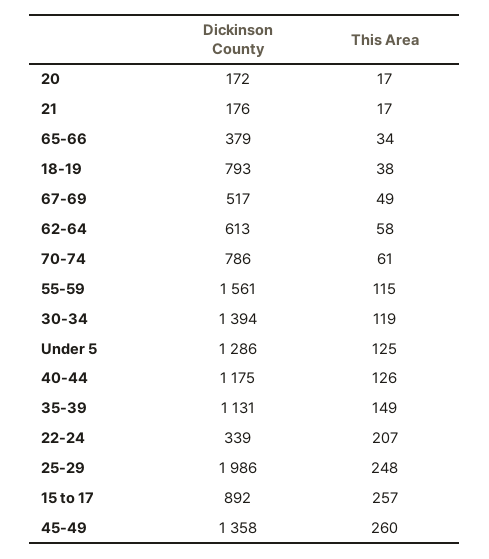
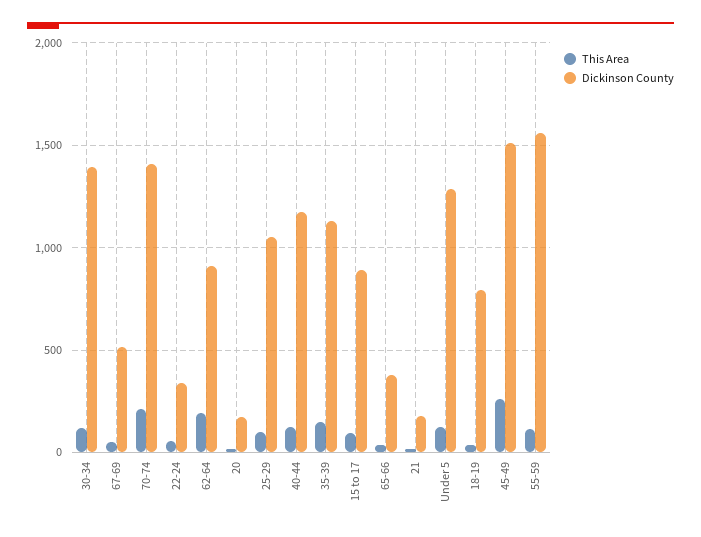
  {
    "Dickinson County": {
      "20": 172,
      "21": 176,
      "65-66": 379,
      "18-19": 793,
      "67-69": 517,
-     "62-64": 613,
+     "62-64": 900,
-     "70-74": 786,
+     "70-74": 1400,
      "55-59": 1561,
      "30-34": 1394,
      "Under 5": 1286,
      "40-44": 1175,
      "35-39": 1131,
      "22-24": 339,
-     "25-29": 1986,
+     "25-29": 1050,
      "15 to 17": 892,
-     "45-49": 1358
+     "45-49": 1500
    },
    "This Area": {
      "20": 17,
      "21": 17,
      "65-66": 34,
      "18-19": 38,
      "67-69": 49,
-     "62-64": 58,
+     "62-64": 200,
-     "70-74": 61,
+     "70-74": 200,
      "55-59": 115,
      "30-34": 119,
      "Under 5": 125,
      "40-44": 126,
      "35-39": 149,
-     "22-24": 207,
+     "22-24": 50,
-     "25-29": 248,
+     "25-29": 100,
-     "15 to 17": 257,
+     "15 to 17": 100,
      "45-49": 260
    }
  }

